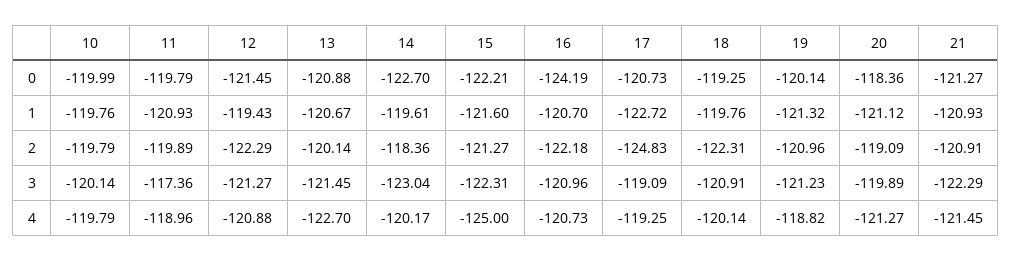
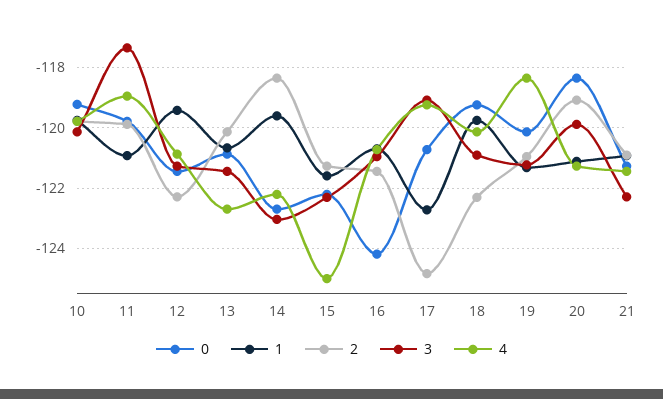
  {
    "0": {
-     "10": -119.99,
+     "10": -119.2,
      "11": -119.79,
      "12": -121.45,
      "13": -120.88,
      "14": -122.7,
      "15": -122.21,
      "16": -124.19,
      "17": -120.73,
      "18": -119.25,
      "19": -120.14,
      "20": -118.36,
      "21": -121.27
    },
    "1": {
      "10": -119.76,
      "11": -120.93,
      "12": -119.43,
      "13": -120.67,
      "14": -119.61,
      "15": -121.6,
      "16": -120.7,
      "17": -122.72,
      "18": -119.76,
      "19": -121.32,
      "20": -121.12,
      "21": -120.93
    },
    "2": {
      "10": -119.79,
      "11": -119.89,
      "12": -122.29,
      "13": -120.14,
      "14": -118.36,
      "15": -121.27,
-     "16": -122.18,
+     "16": -121.4,
      "17": -124.83,
      "18": -122.31,
      "19": -120.96,
      "20": -119.09,
      "21": -120.91
    },
    "3": {
      "10": -120.14,
      "11": -117.36,
      "12": -121.27,
      "13": -121.45,
      "14": -123.04,
      "15": -122.31,
      "16": -120.96,
      "17": -119.09,
      "18": -120.91,
      "19": -121.23,
      "20": -119.89,
      "21": -122.29
    },
    "4": {
      "10": -119.79,
      "11": -118.96,
      "12": -120.88,
      "13": -122.7,
-     "14": -120.17,
+     "14": -122.2,
      "15": -125,
      "16": -120.73,
      "17": -119.25,
      "18": -120.14,
-     "19": -118.82,
+     "19": -118.4,
      "20": -121.27,
      "21": -121.45
    }
  }

